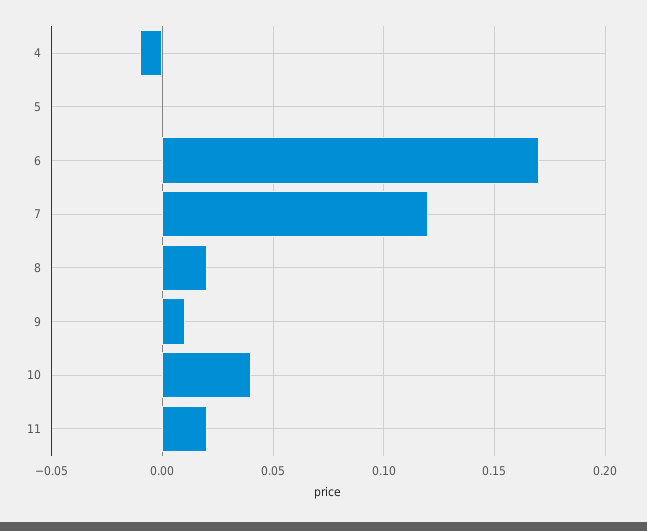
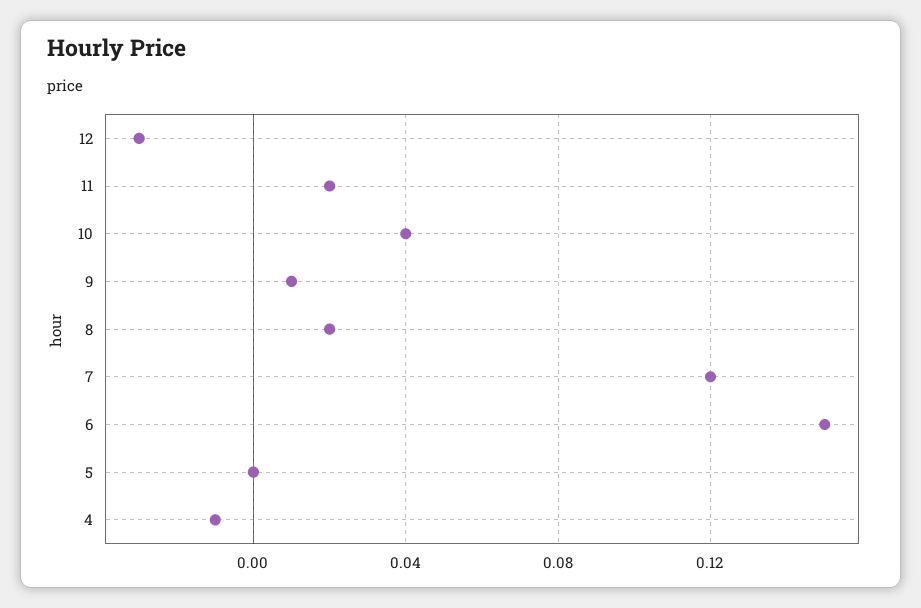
  {
    "4": -0.01,
    "5": 0,
-   "6": 0.17,
+   "6": 0.15,
    "7": 0.12,
    "8": 0.02,
    "9": 0.01,
    "10": 0.04,
-   "11": 0.02
+   "11": 0.02,
+   "12": -0.03
  }

